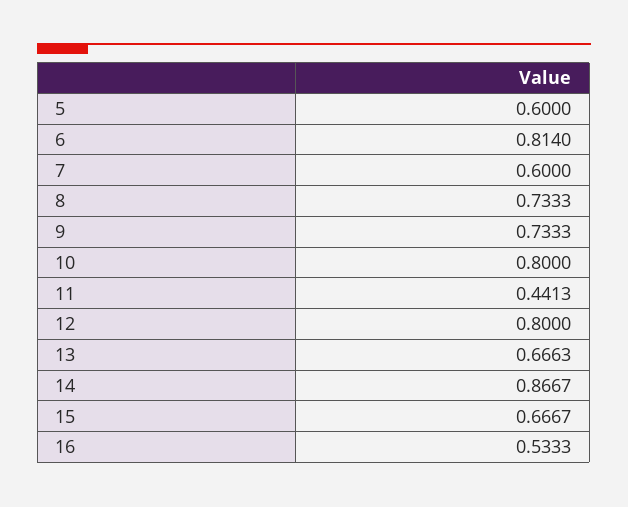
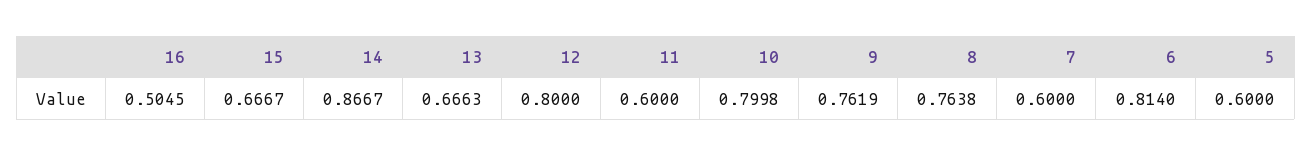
  {
    "5": 0.6,
    "6": 0.814,
    "7": 0.6,
-   "8": 0.7333,
+   "8": 0.7638,
-   "9": 0.7333,
+   "9": 0.7619,
-   "10": 0.8,
+   "10": 0.7998,
-   "11": 0.4413,
+   "11": 0.6,
    "12": 0.8,
    "13": 0.6663,
    "14": 0.8667,
    "15": 0.6667,
-   "16": 0.5333
+   "16": 0.5045
  }

